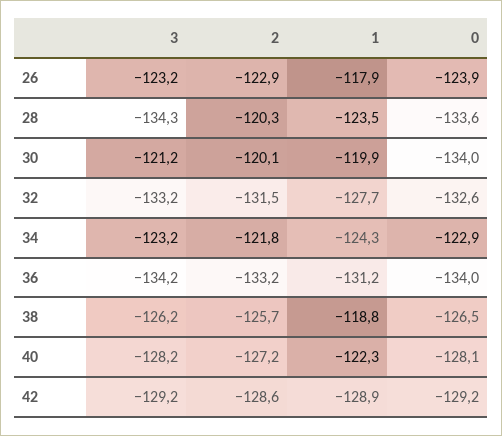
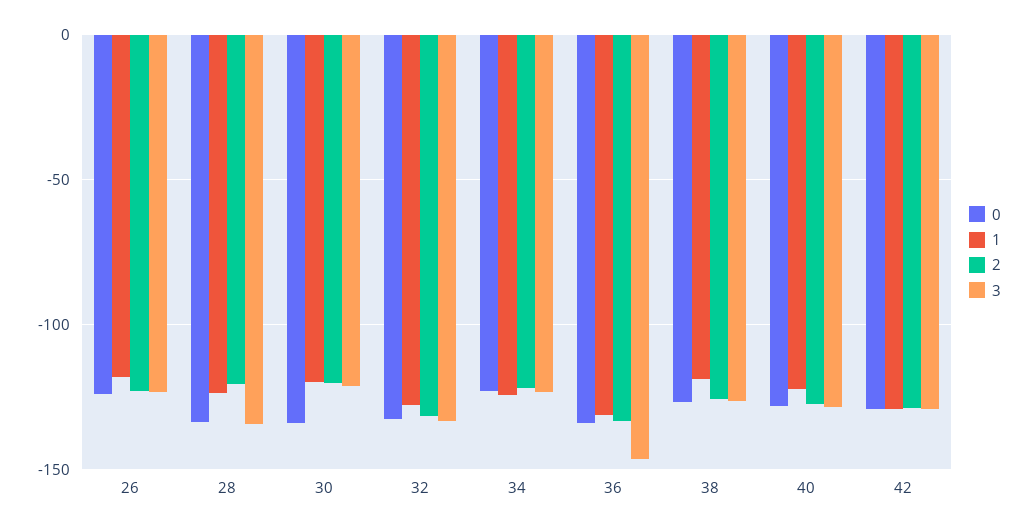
  {
    "3": {
      "26": -123.2,
      "28": -134.3,
      "30": -121.2,
      "32": -133.2,
      "34": -123.2,
-     "36": -134.2,
+     "36": -145,
      "38": -126.2,
      "40": -128.2,
      "42": -129.2
    },
    "2": {
      "26": -122.9,
      "28": -120.3,
      "30": -120.1,
      "32": -131.5,
      "34": -121.8,
      "36": -133.2,
      "38": -125.7,
      "40": -127.2,
      "42": -128.6
    },
    "1": {
      "26": -117.9,
      "28": -123.5,
      "30": -119.9,
      "32": -127.7,
      "34": -124.3,
      "36": -131.2,
      "38": -118.8,
      "40": -122.3,
      "42": -128.9
    },
    "0": {
      "26": -123.9,
      "28": -133.6,
      "30": -134,
      "32": -132.6,
      "34": -122.9,
      "36": -134,
      "38": -126.5,
      "40": -128.1,
      "42": -129.2
    }
  }

